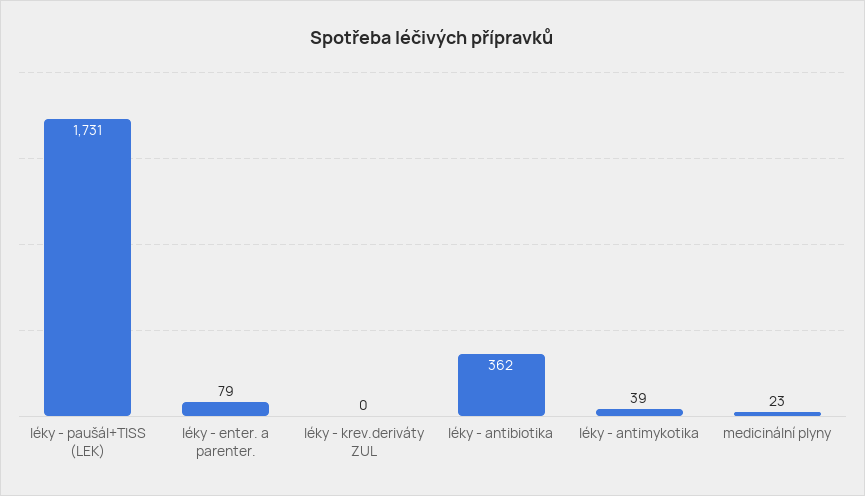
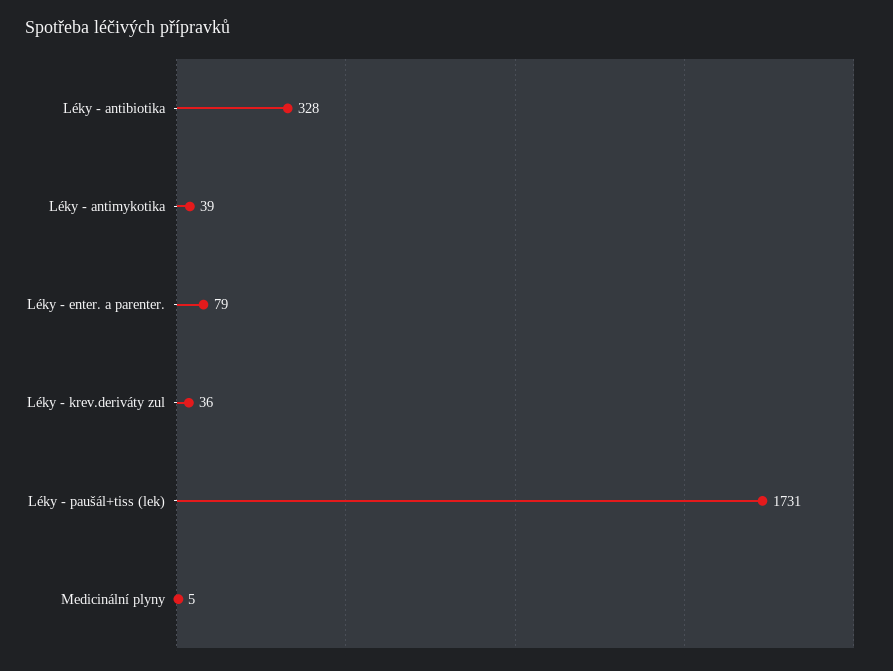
  {
    "léky - paušál+TISS (LEK)": 1731,
    "léky - enter. a parenter.": 79,
-   "léky - krev.deriváty ZUL": 0,
+   "léky - krev.deriváty ZUL": 36,
-   "léky - antibiotika": 362,
+   "léky - antibiotika": 328,
    "léky - antimykotika": 39,
-   "medicinální plyny": 23
+   "medicinální plyny": 5
  }

